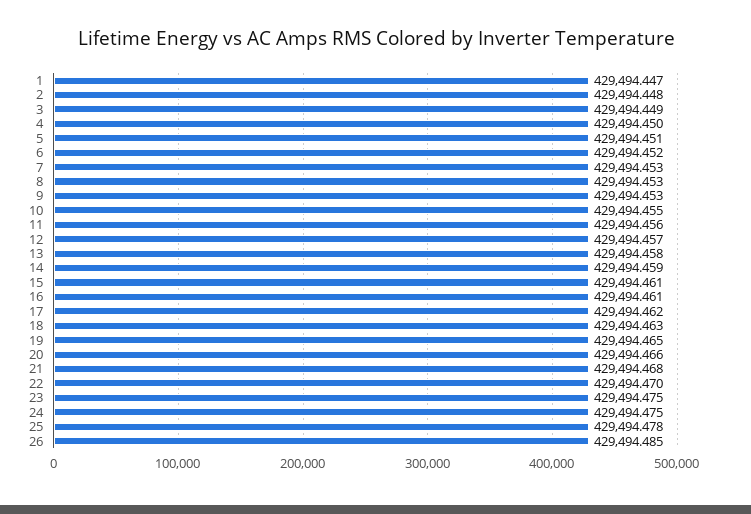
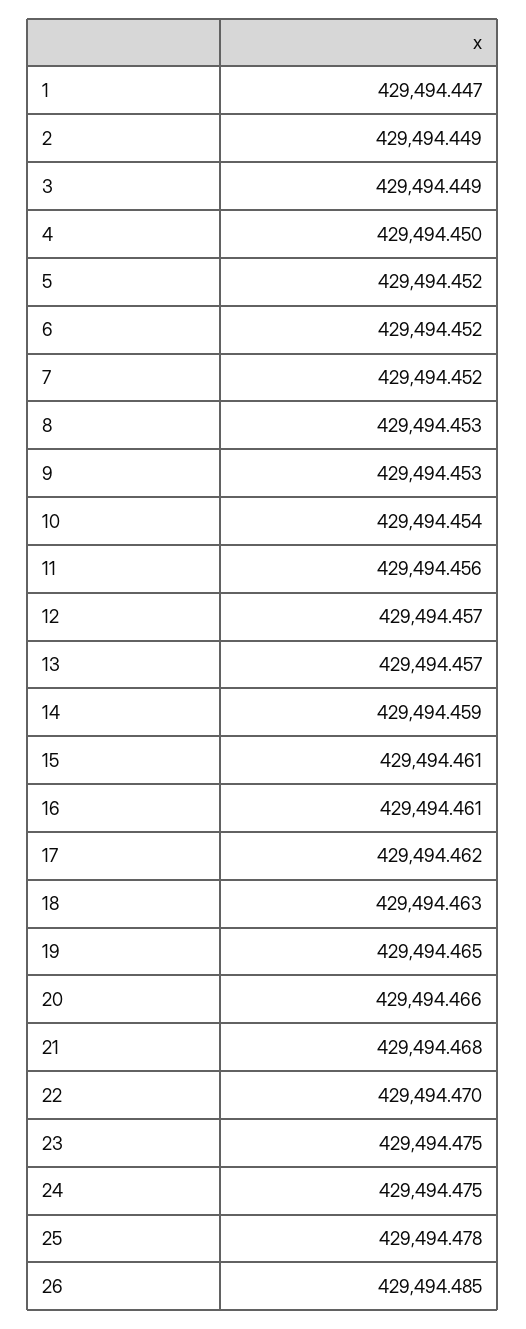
  {
    "1": 429494.447,
-   "2": 429494.448,
+   "2": 429494.449,
    "3": 429494.449,
    "4": 429494.45,
-   "5": 429494.451,
+   "5": 429494.452,
    "6": 429494.452,
-   "7": 429494.453,
+   "7": 429494.452,
    "8": 429494.453,
    "9": 429494.453,
-   "10": 429494.455,
+   "10": 429494.454,
    "11": 429494.456,
    "12": 429494.457,
-   "13": 429494.458,
+   "13": 429494.457,
    "14": 429494.459,
    "15": 429494.461,
    "16": 429494.461,
    "17": 429494.462,
    "18": 429494.463,
    "19": 429494.465,
    "20": 429494.466,
    "21": 429494.468,
    "22": 429494.47,
    "23": 429494.475,
    "24": 429494.475,
    "25": 429494.478,
    "26": 429494.485
  }

